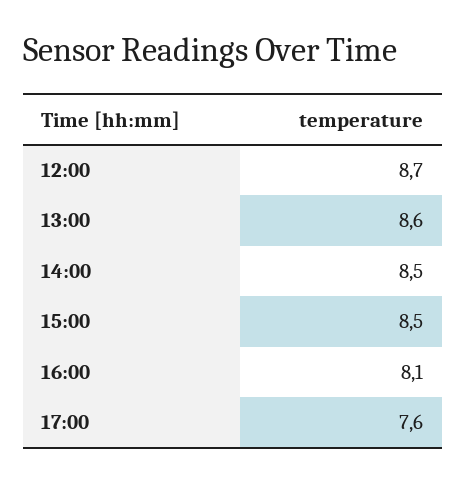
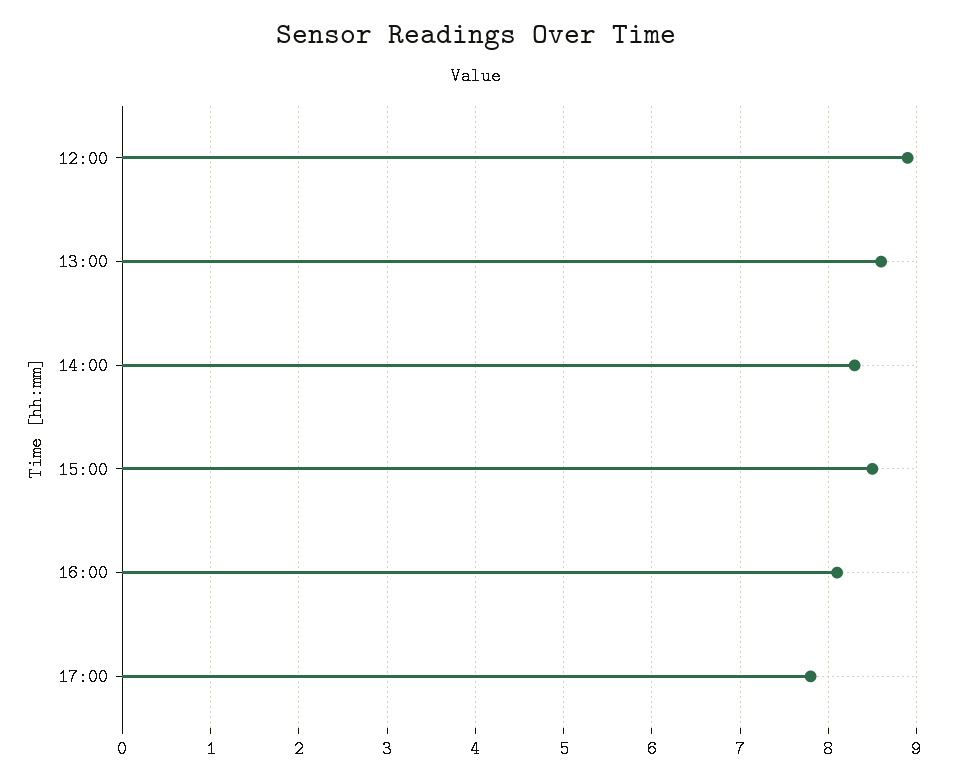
  {
-   "12:00": 8.7,
+   "12:00": 8.9,
    "13:00": 8.6,
-   "14:00": 8.5,
+   "14:00": 8.3,
    "15:00": 8.5,
    "16:00": 8.1,
-   "17:00": 7.6
+   "17:00": 7.8
  }

